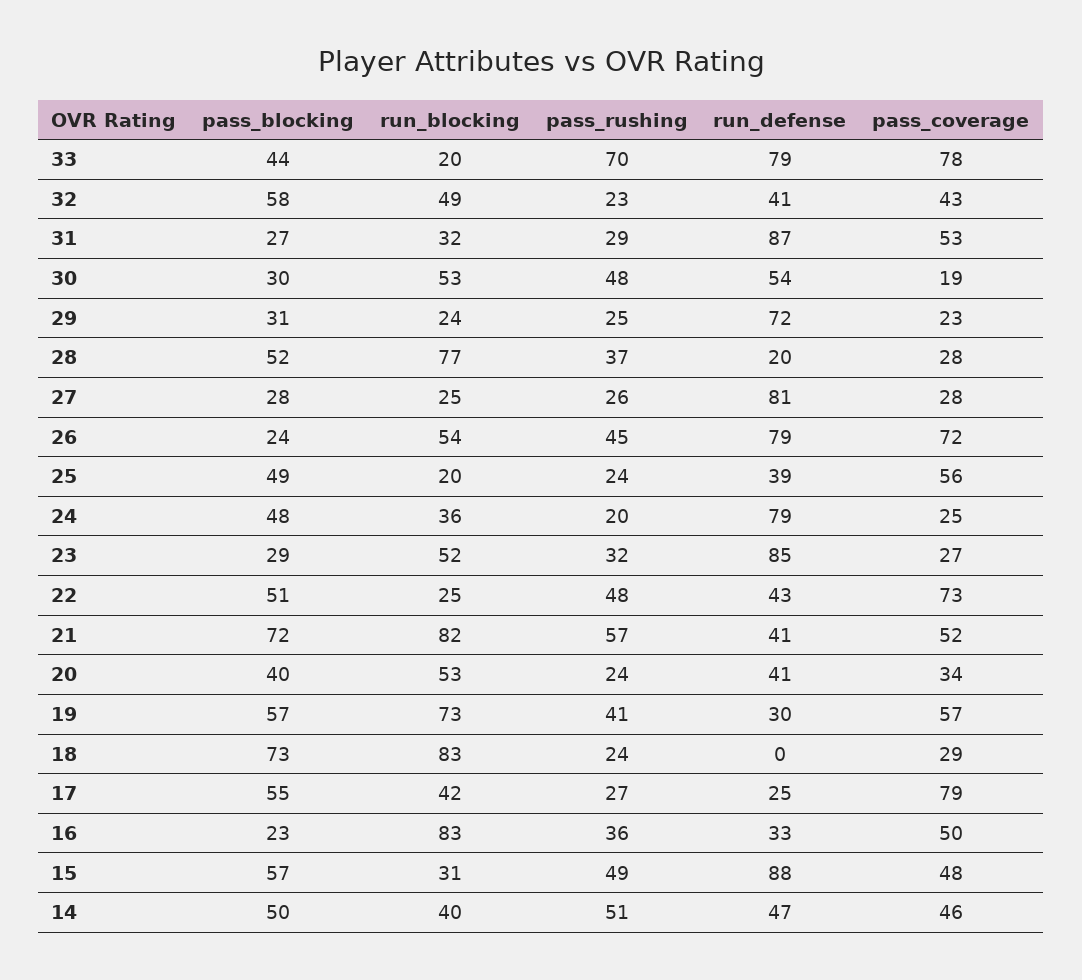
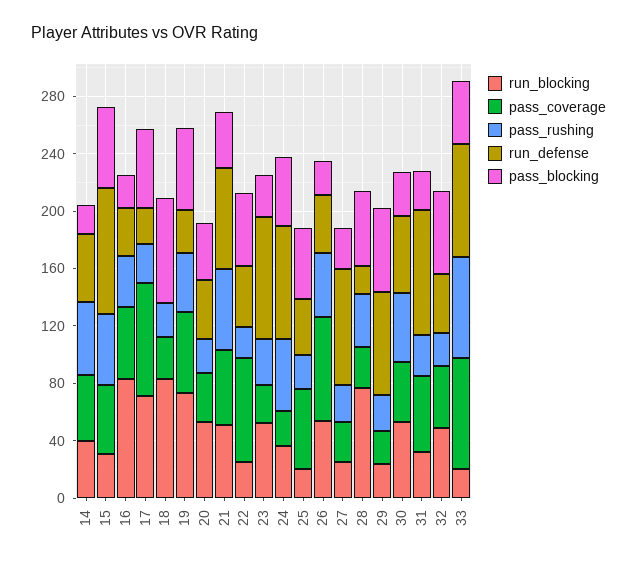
  {
    "pass_blocking": {
      "33": 44,
      "32": 58,
      "31": 27,
      "30": 30,
-     "29": 31,
+     "29": 60,
      "28": 52,
      "27": 28,
      "26": 24,
      "25": 49,
      "24": 48,
      "23": 29,
      "22": 51,
-     "21": 72,
+     "21": 40,
      "20": 40,
      "19": 57,
      "18": 73,
      "17": 55,
      "16": 23,
      "15": 57,
-     "14": 50
+     "14": 20
    },
    "run_blocking": {
      "33": 20,
      "32": 49,
      "31": 32,
      "30": 53,
      "29": 24,
      "28": 77,
      "27": 25,
      "26": 54,
      "25": 20,
      "24": 36,
      "23": 52,
      "22": 25,
-     "21": 82,
+     "21": 50,
      "20": 53,
      "19": 73,
      "18": 83,
-     "17": 42,
+     "17": 70,
      "16": 83,
      "15": 31,
      "14": 40
    },
    "pass_rushing": {
      "33": 70,
      "32": 23,
      "31": 29,
      "30": 48,
      "29": 25,
      "28": 37,
      "27": 26,
      "26": 45,
      "25": 24,
-     "24": 20,
+     "24": 50,
      "23": 32,
-     "22": 48,
+     "22": 20,
      "21": 57,
      "20": 24,
      "19": 41,
      "18": 24,
      "17": 27,
      "16": 36,
      "15": 49,
      "14": 51
    },
    "run_defense": {
      "33": 79,
      "32": 41,
      "31": 87,
      "30": 54,
      "29": 72,
      "28": 20,
      "27": 81,
-     "26": 79,
+     "26": 40,
      "25": 39,
      "24": 79,
      "23": 85,
      "22": 43,
-     "21": 41,
+     "21": 70,
      "20": 41,
      "19": 30,
      "18": 0,
      "17": 25,
      "16": 33,
      "15": 88,
      "14": 47
    },
    "pass_coverage": {
      "33": 78,
      "32": 43,
      "31": 53,
-     "30": 19,
+     "30": 40,
      "29": 23,
      "28": 28,
      "27": 28,
      "26": 72,
      "25": 56,
      "24": 25,
      "23": 27,
      "22": 73,
      "21": 52,
      "20": 34,
      "19": 57,
      "18": 29,
      "17": 79,
      "16": 50,
      "15": 48,
      "14": 46
    }
  }

